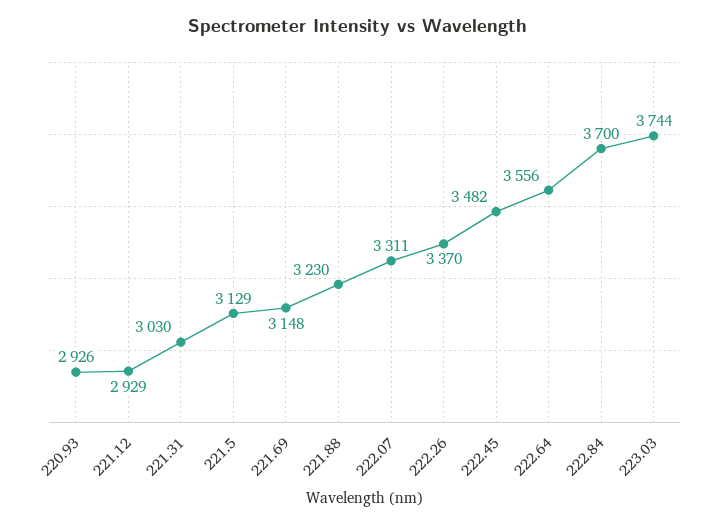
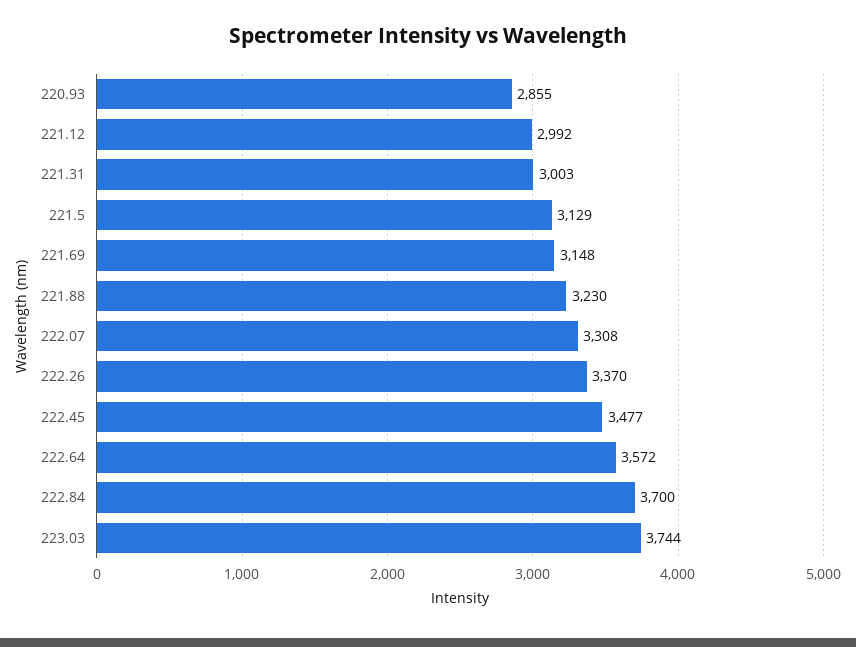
  {
-   "220.93": 2926,
+   "220.93": 2855,
-   "221.12": 2929,
+   "221.12": 2992,
-   "221.31": 3030,
+   "221.31": 3003,
    "221.5": 3129,
    "221.69": 3148,
    "221.88": 3230,
-   "222.07": 3311,
+   "222.07": 3308,
    "222.26": 3370,
-   "222.45": 3482,
+   "222.45": 3477,
-   "222.64": 3556,
+   "222.64": 3572,
    "222.84": 3700,
    "223.03": 3744
  }

